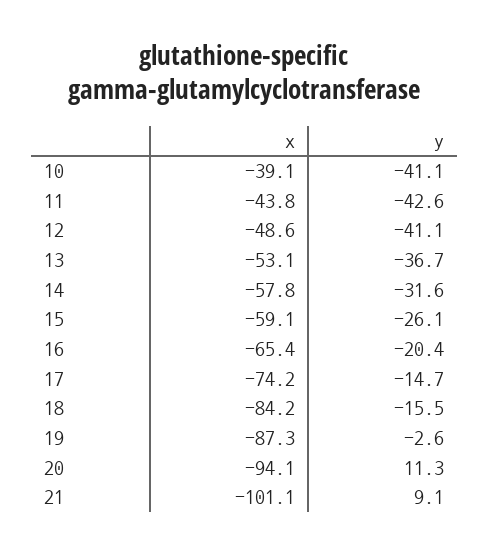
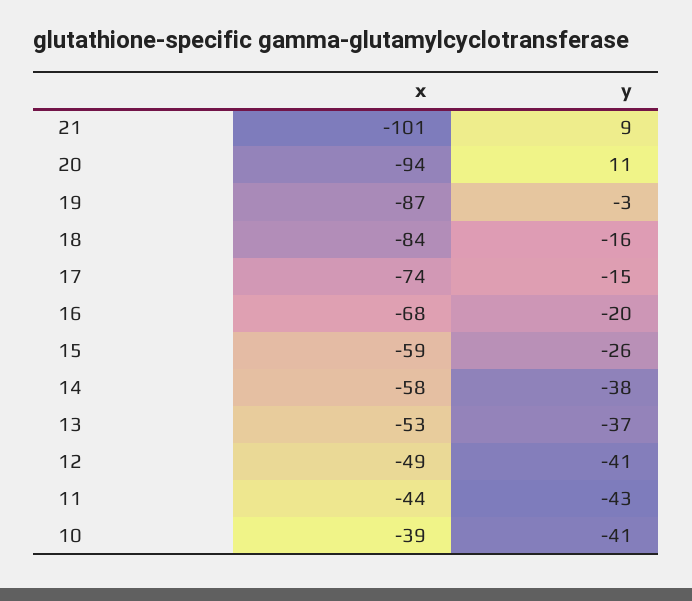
  {
    "x": {
      "10": -39.1,
      "11": -43.8,
      "12": -48.6,
      "13": -53.1,
      "14": -57.8,
      "15": -59.1,
-     "16": -65.4,
+     "16": -68,
      "17": -74.2,
      "18": -84.2,
      "19": -87.3,
      "20": -94.1,
      "21": -101.1
    },
    "y": {
      "10": -41.1,
      "11": -42.6,
      "12": -41.1,
      "13": -36.7,
-     "14": -31.6,
+     "14": -38,
      "15": -26.1,
      "16": -20.4,
      "17": -14.7,
      "18": -15.5,
      "19": -2.6,
      "20": 11.3,
      "21": 9.1
    }
  }

